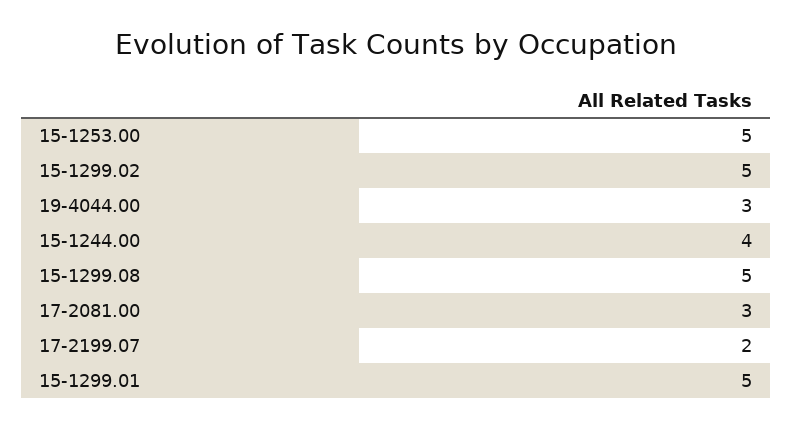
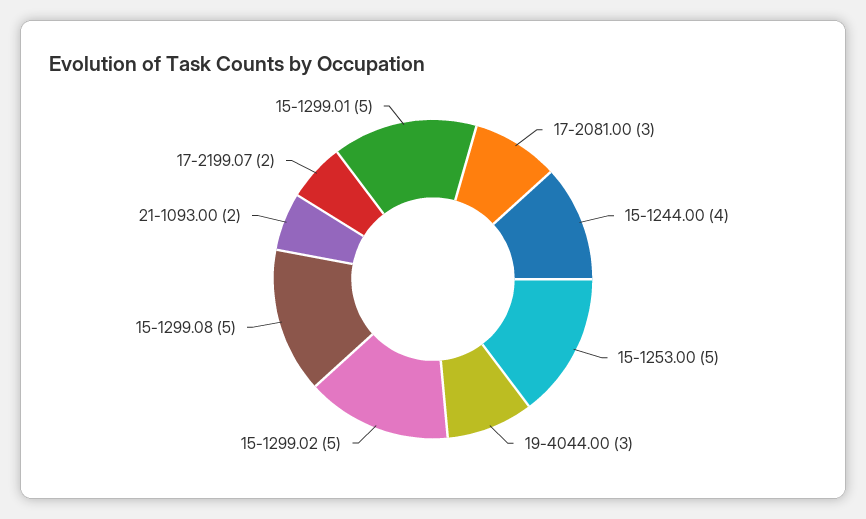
  {
    "15-1253.00": 5,
    "15-1299.02": 5,
    "19-4044.00": 3,
    "15-1244.00": 4,
    "15-1299.08": 5,
    "17-2081.00": 3,
    "17-2199.07": 2,
-   "15-1299.01": 5
+   "15-1299.01": 5,
+   "21-1093.00": 2
  }

